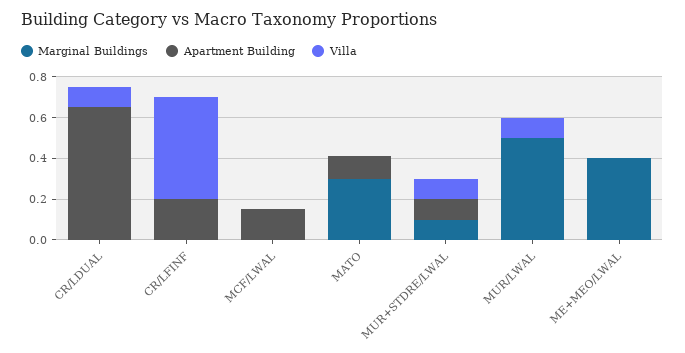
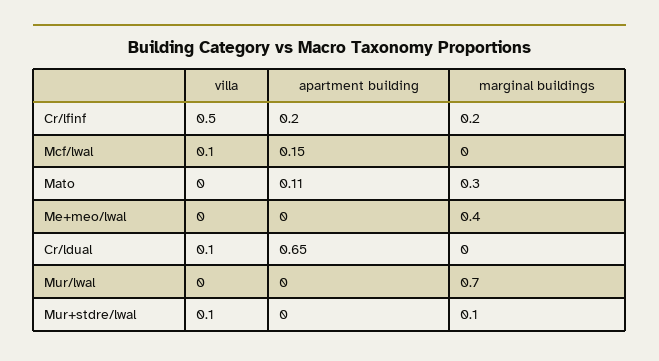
  {
    "Marginal Buildings": {
      "CR/LDUAL": 0,
-     "CR/LFINF": 0,
+     "CR/LFINF": 0.2,
      "MCF/LWAL": 0,
      "MATO": 0.3,
      "MUR+STDRE/LWAL": 0.1,
-     "MUR/LWAL": 0.5,
+     "MUR/LWAL": 0.7,
      "ME+MEO/LWAL": 0.4
    },
    "Apartment Building": {
      "CR/LDUAL": 0.65,
      "CR/LFINF": 0.2,
      "MCF/LWAL": 0.15,
      "MATO": 0.11,
-     "MUR+STDRE/LWAL": 0.1,
+     "MUR+STDRE/LWAL": 0,
      "MUR/LWAL": 0,
      "ME+MEO/LWAL": 0
    },
    "Villa": {
      "CR/LDUAL": 0.1,
      "CR/LFINF": 0.5,
-     "MCF/LWAL": 0,
+     "MCF/LWAL": 0.1,
      "MATO": 0,
      "MUR+STDRE/LWAL": 0.1,
-     "MUR/LWAL": 0.1,
+     "MUR/LWAL": 0,
      "ME+MEO/LWAL": 0
    }
  }

